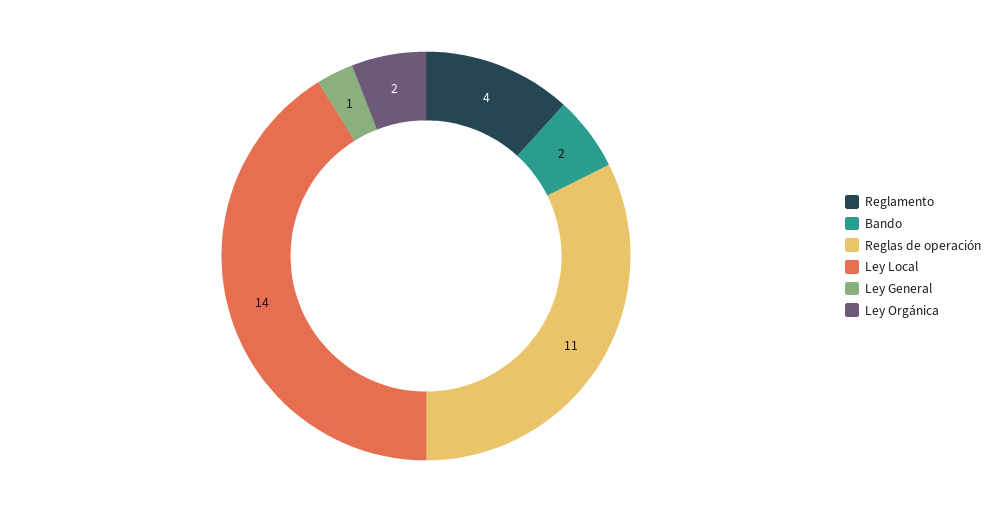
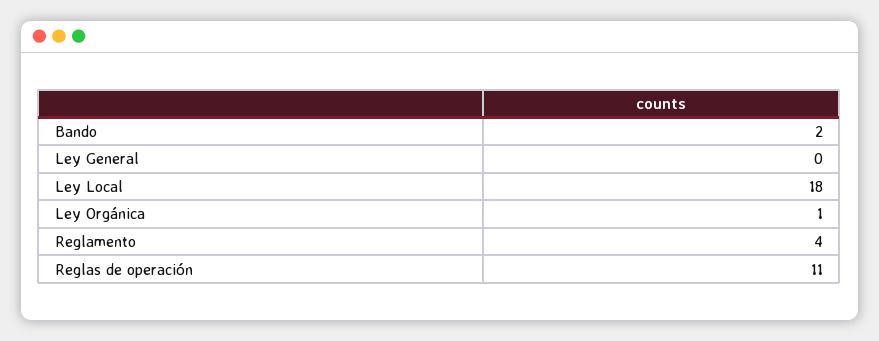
  {
    "Reglamento": 4,
    "Bando": 2,
    "Reglas de operación": 11,
-   "Ley Local": 14,
+   "Ley Local": 18,
-   "Ley General": 1,
+   "Ley General": 0,
-   "Ley Orgánica": 2
+   "Ley Orgánica": 1
  }

